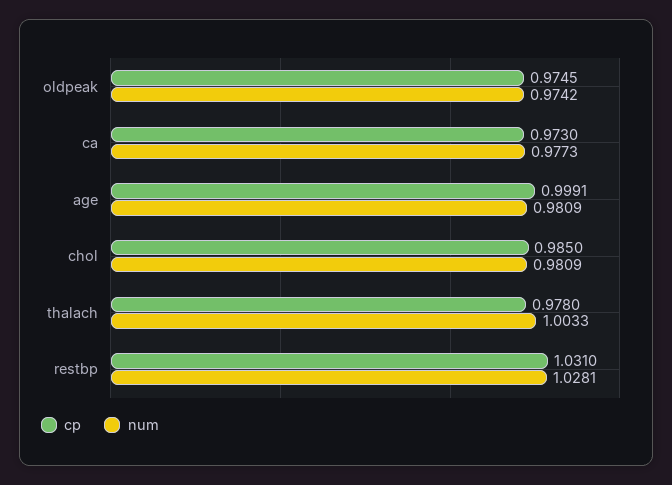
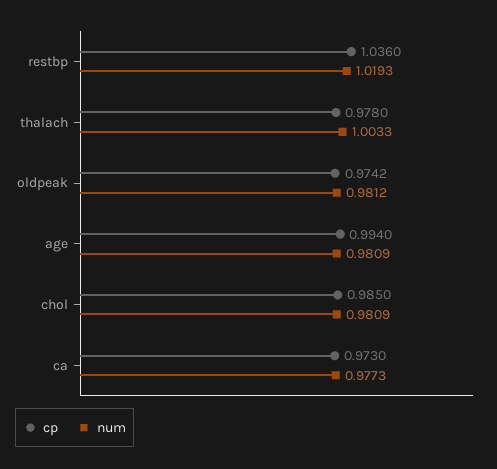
  {
    "cp": {
-     "oldpeak": 0.9745,
+     "oldpeak": 0.9742,
      "ca": 0.973,
-     "age": 0.9991,
+     "age": 0.994,
      "chol": 0.985,
      "thalach": 0.978,
-     "restbp": 1.031
+     "restbp": 1.036
    },
    "num": {
-     "oldpeak": 0.9742,
+     "oldpeak": 0.9812,
      "ca": 0.9773,
      "age": 0.9809,
      "chol": 0.9809,
      "thalach": 1.0033,
-     "restbp": 1.0281
+     "restbp": 1.0193
    }
  }

